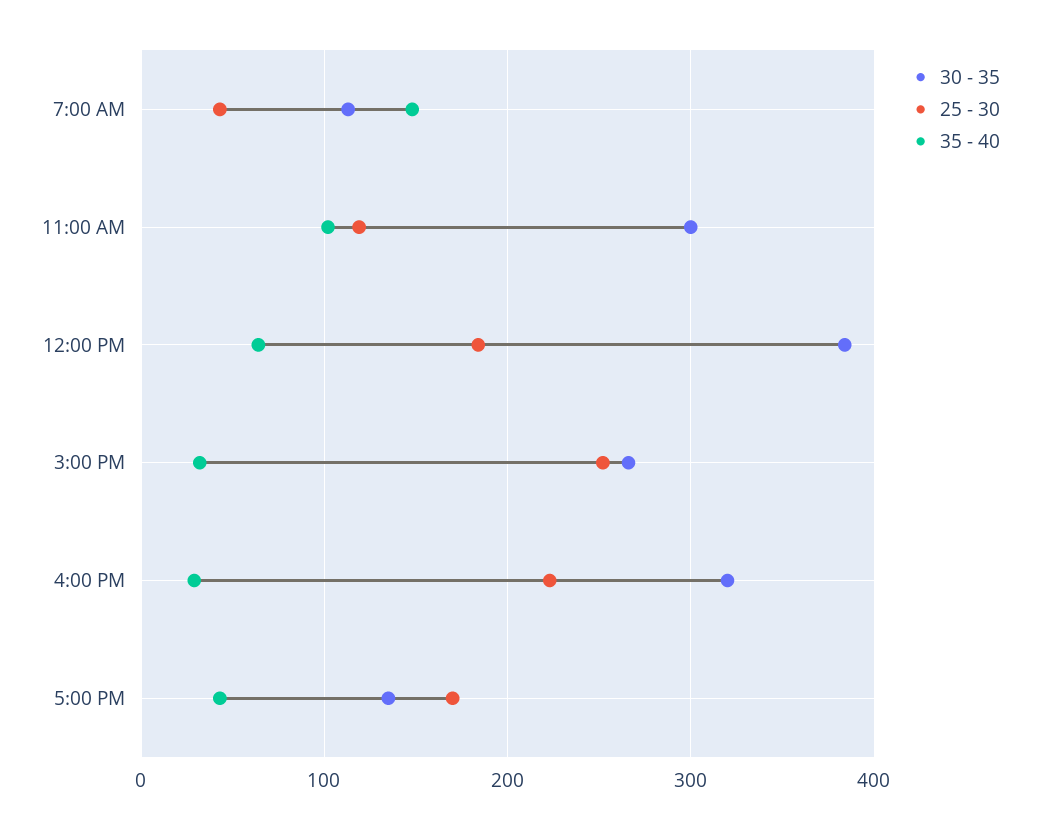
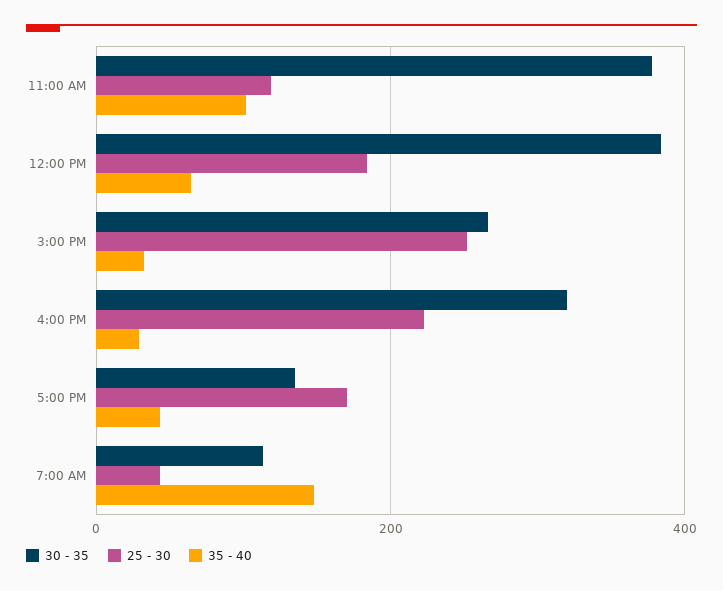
  {
    "30 - 35": {
      "7:00 AM": 110,
-     "11:00 AM": 300,
+     "11:00 AM": 380,
      "12:00 PM": 380,
      "3:00 PM": 270,
      "4:00 PM": 320,
      "5:00 PM": 140
    },
    "25 - 30": {
      "7:00 AM": 40,
      "11:00 AM": 120,
      "12:00 PM": 180,
      "3:00 PM": 250,
      "4:00 PM": 220,
      "5:00 PM": 170
    },
    "35 - 40": {
      "7:00 AM": 150,
      "11:00 AM": 100,
      "12:00 PM": 60,
      "3:00 PM": 30,
      "4:00 PM": 30,
      "5:00 PM": 40
    }
  }

